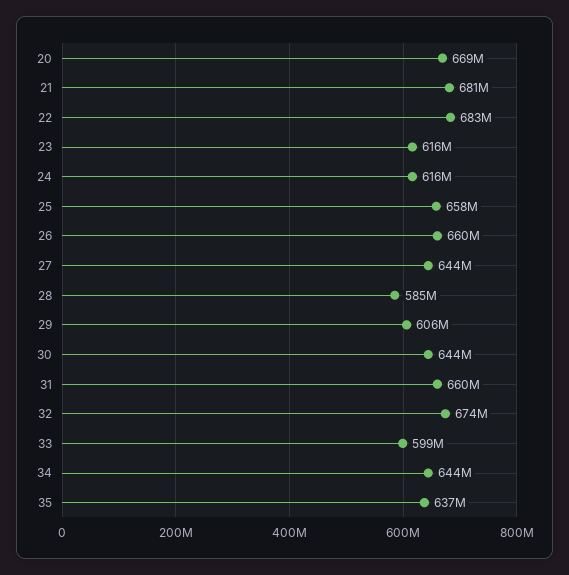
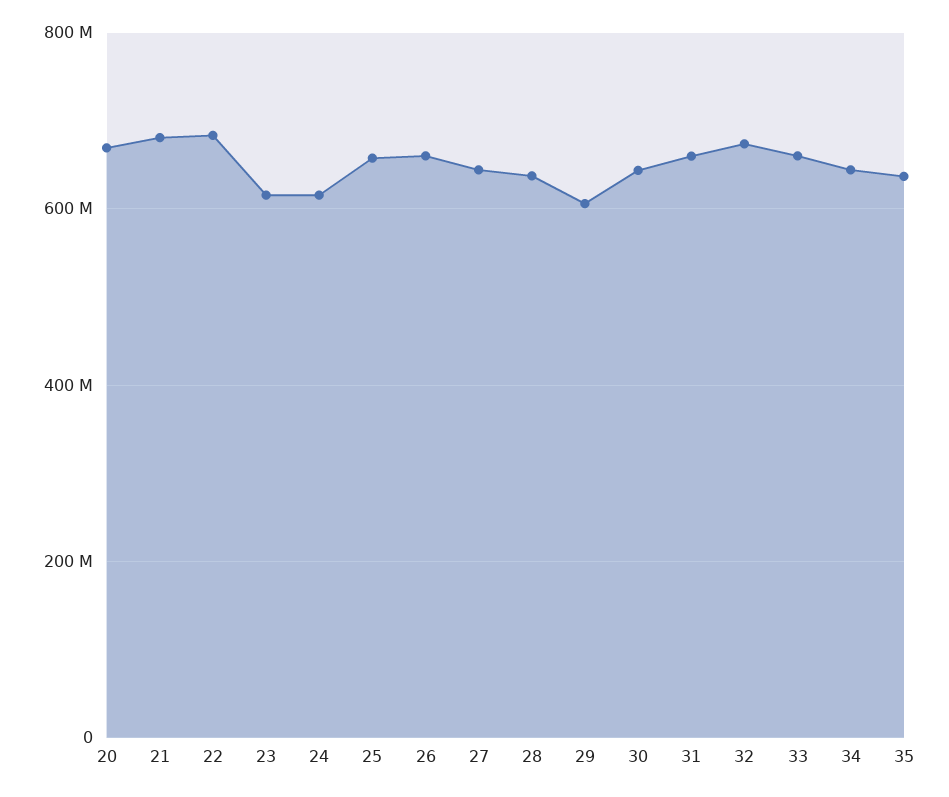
  {
    "20": 669000000,
    "21": 681000000,
    "22": 683000000,
    "23": 616000000,
    "24": 616000000,
    "25": 658000000,
    "26": 660000000,
    "27": 644000000,
-   "28": 585000000,
+   "28": 640000000,
    "29": 606000000,
    "30": 644000000,
    "31": 660000000,
    "32": 674000000,
-   "33": 599000000,
+   "33": 660000000,
    "34": 644000000,
    "35": 637000000
  }

